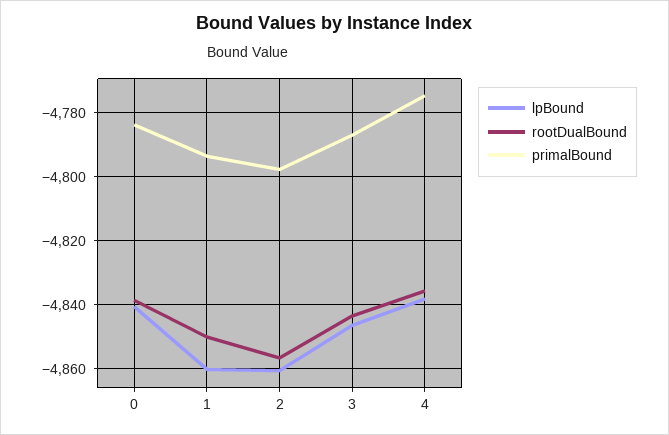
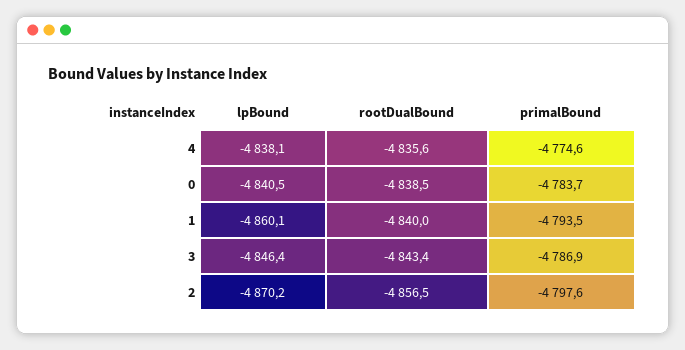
  {
    "lpBound": {
      "0": -4840.5,
      "1": -4860.1,
-     "2": -4860,
+     "2": -4870.2,
      "3": -4846.4,
      "4": -4838.1
    },
    "rootDualBound": {
      "0": -4838.5,
-     "1": -4850,
+     "1": -4840,
      "2": -4856.5,
      "3": -4843.4,
      "4": -4835.6
    },
    "primalBound": {
      "0": -4783.7,
      "1": -4793.5,
      "2": -4797.6,
      "3": -4786.9,
      "4": -4774.6
    }
  }

